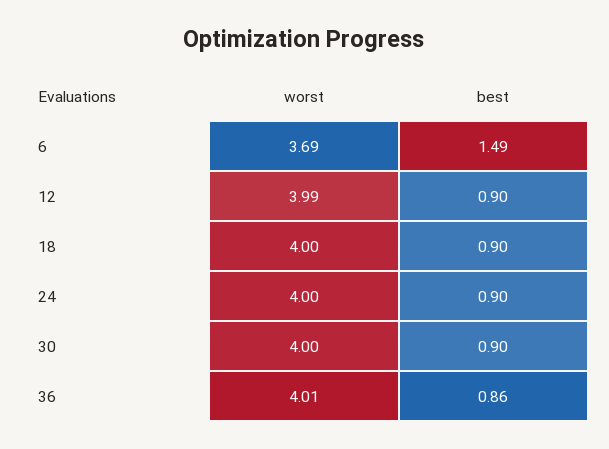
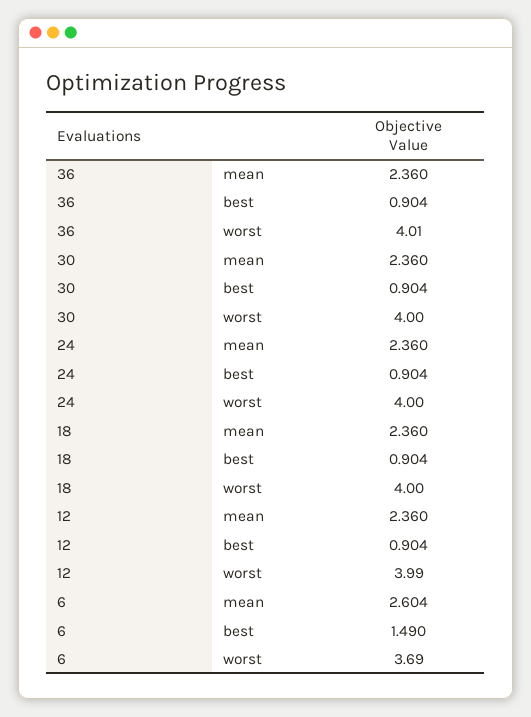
  {
    "worst": {
      "6": 3.69,
      "12": 3.99,
      "18": 4,
      "24": 4,
      "30": 4,
      "36": 4.01
    },
    "best": {
      "6": 1.49,
      "12": 0.904,
      "18": 0.904,
      "24": 0.904,
      "30": 0.904,
-     "36": 0.86
+     "36": 0.904
-   }
+   },
+   "mean": {
+     "36": 2.36,
+     "30": 2.36,
+     "24": 2.36,
+     "18": 2.36,
+     "12": 2.36,
+     "6": 2.604
+   }
  }

